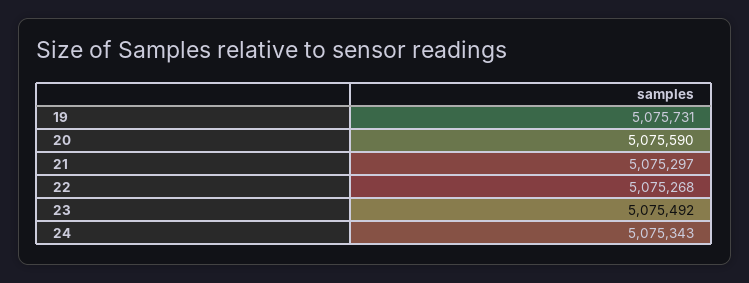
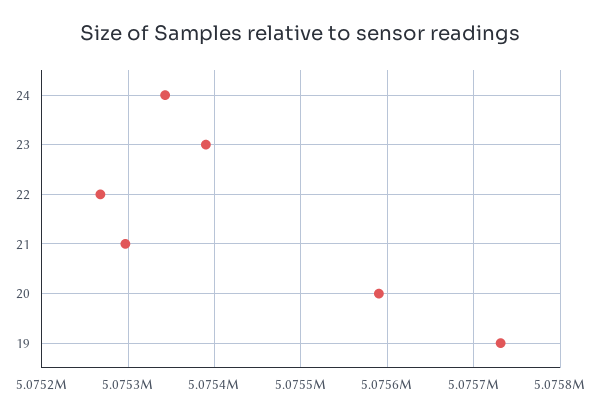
  {
    "19": 5075731,
    "20": 5075590,
    "21": 5075297,
    "22": 5075268,
-   "23": 5075492,
+   "23": 5075390,
    "24": 5075343
  }

